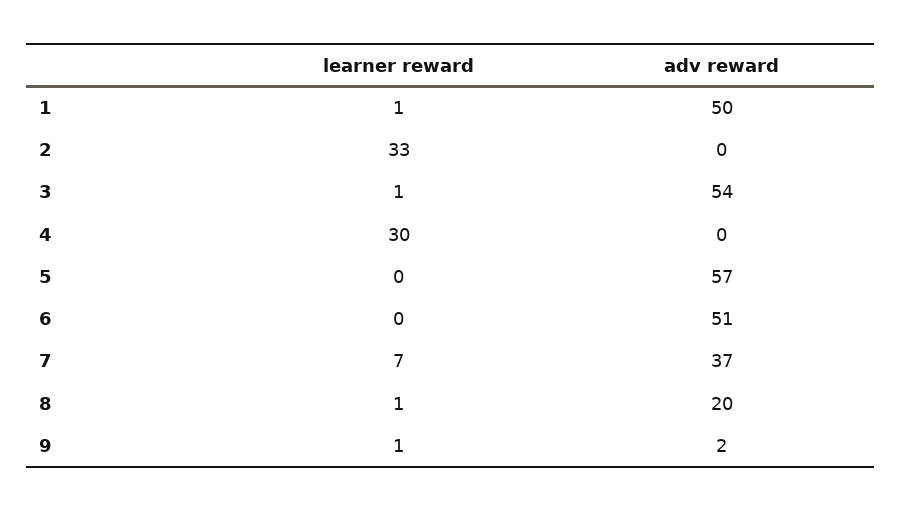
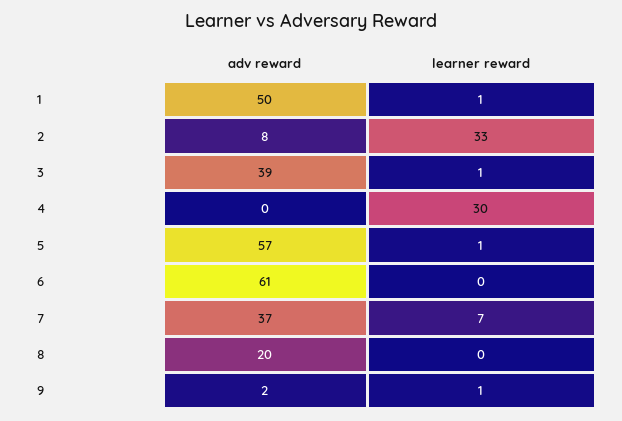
  {
    "learner reward": {
      "1": 1,
      "2": 33,
      "3": 1,
      "4": 30,
-     "5": 0,
+     "5": 1,
      "6": 0,
      "7": 7,
-     "8": 1,
+     "8": 0,
      "9": 1
    },
    "adv reward": {
      "1": 50,
-     "2": 0,
+     "2": 8,
-     "3": 54,
+     "3": 39,
      "4": 0,
      "5": 57,
-     "6": 51,
+     "6": 61,
      "7": 37,
      "8": 20,
      "9": 2
    }
  }

